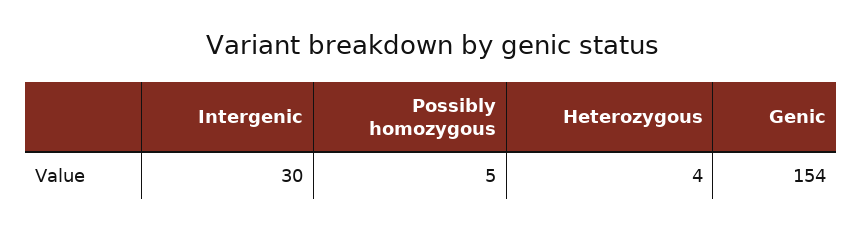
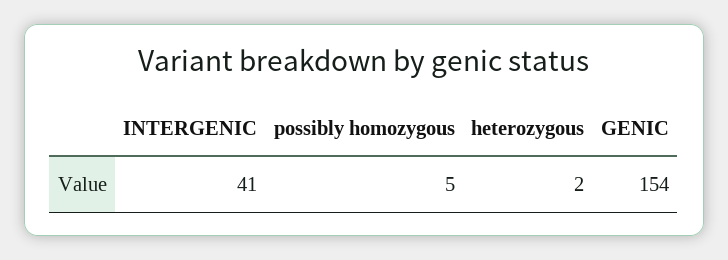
  {
-   "Intergenic": 30,
+   "Intergenic": 41,
    "Possibly homozygous": 5,
-   "Heterozygous": 4,
+   "Heterozygous": 2,
    "Genic": 154
  }

